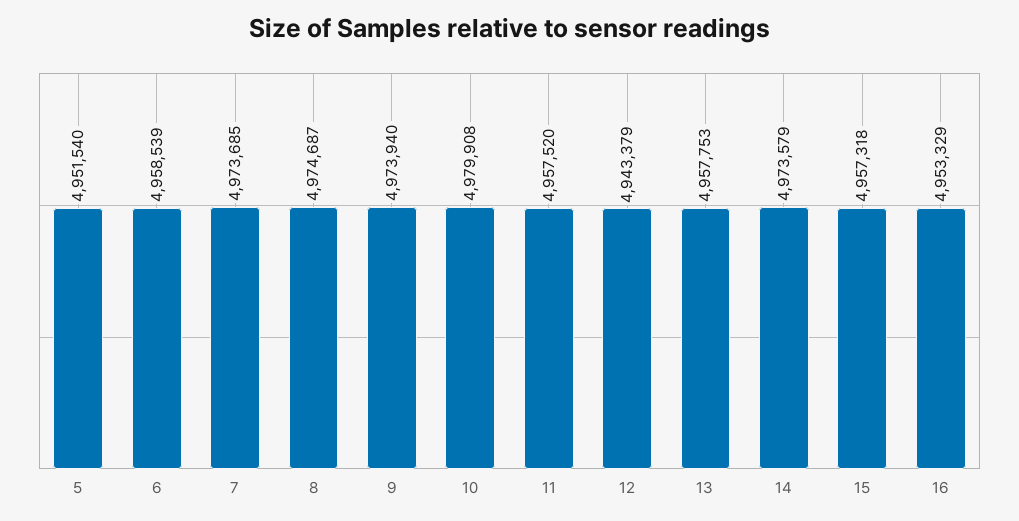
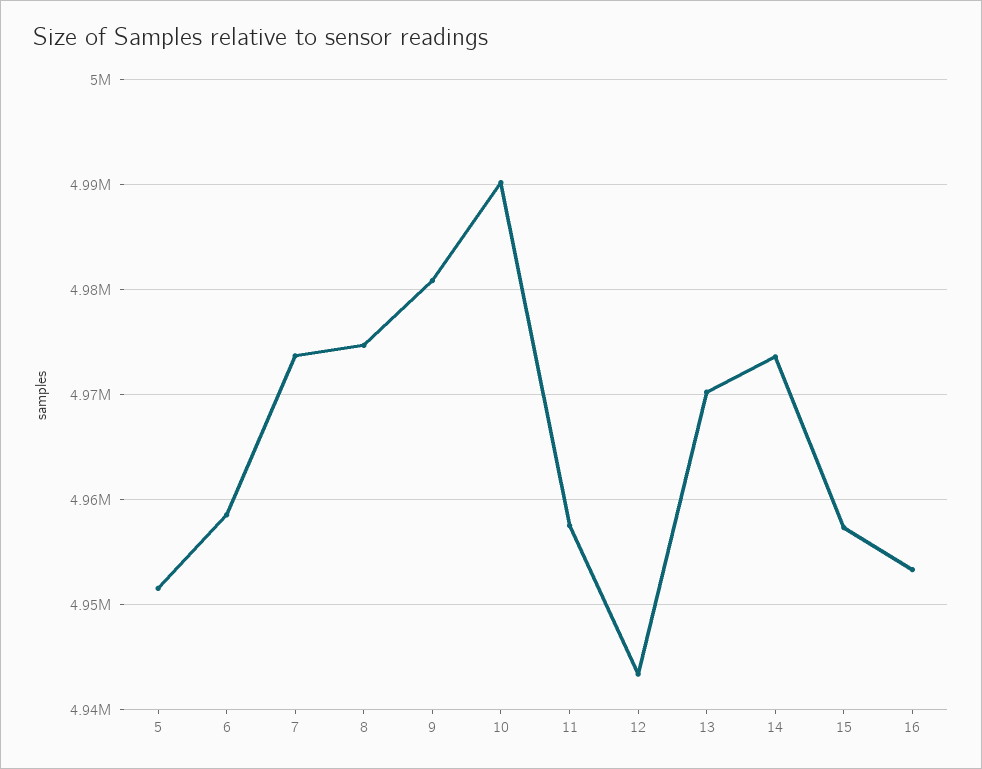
  {
    "5": 4951540,
    "6": 4958539,
    "7": 4973685,
    "8": 4974687,
-   "9": 4973940,
+   "9": 4981000,
-   "10": 4979908,
+   "10": 4990000,
    "11": 4957520,
    "12": 4943379,
-   "13": 4957753,
+   "13": 4970000,
    "14": 4973579,
    "15": 4957318,
    "16": 4953329
  }

